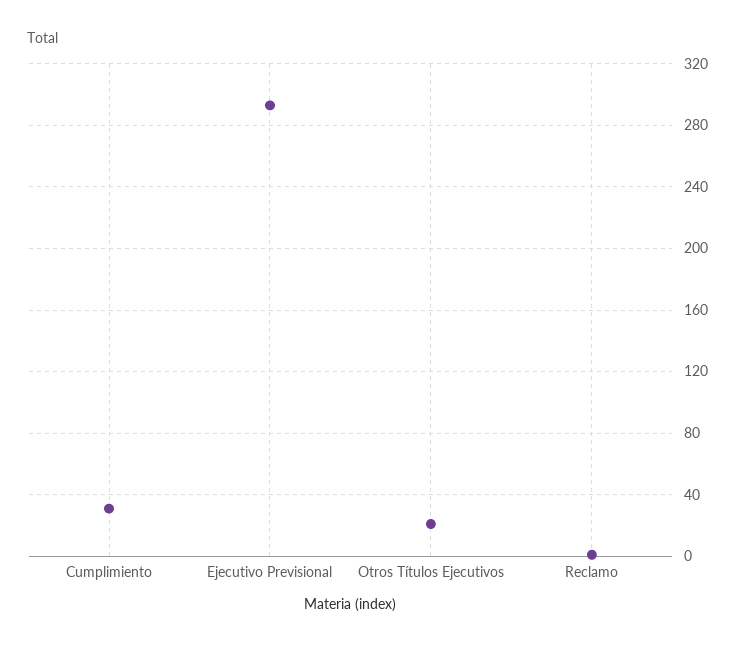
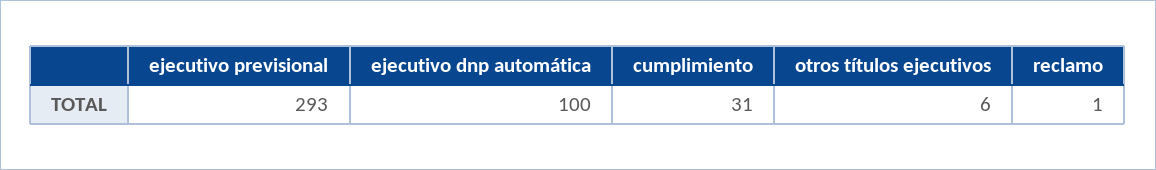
  {
    "Cumplimiento": 31,
    "Ejecutivo Previsional": 293,
-   "Otros Títulos Ejecutivos": 20,
+   "Otros Títulos Ejecutivos": 6,
-   "Reclamo": 1
+   "Reclamo": 1,
+   "ejecutivo dnp automática": 100
  }

